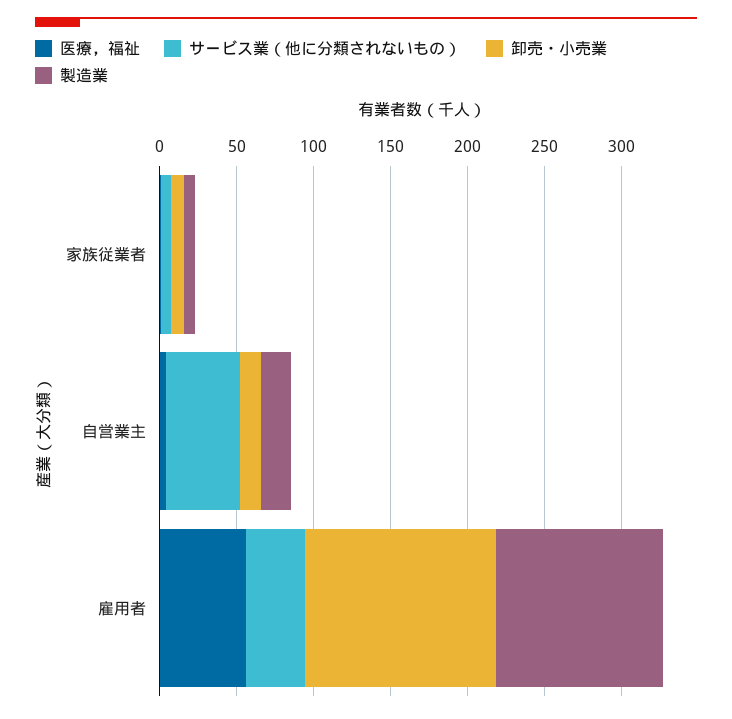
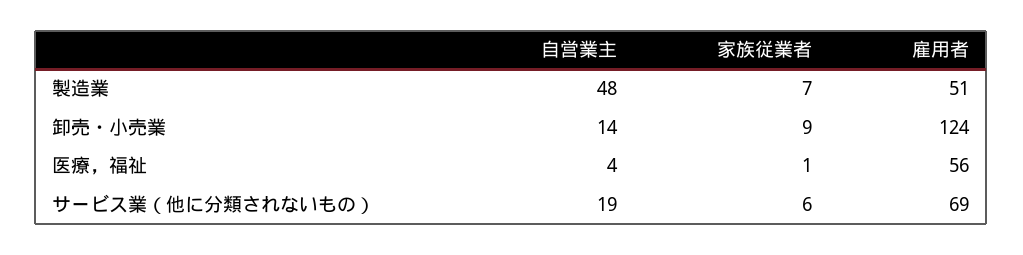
  {
    "医療，福祉": {
      "家族従業者": 1,
      "自営業主": 4,
      "雇用者": 56
    },
    "サービス業（他に分類されないもの）": {
      "家族従業者": 6,
-     "自営業主": 50,
+     "自営業主": 19,
-     "雇用者": 40
+     "雇用者": 69
    },
    "卸売・小売業": {
      "家族従業者": 9,
      "自営業主": 14,
      "雇用者": 124
    },
    "製造業": {
      "家族従業者": 7,
-     "自営業主": 20,
+     "自営業主": 48,
-     "雇用者": 110
+     "雇用者": 51
    }
  }

